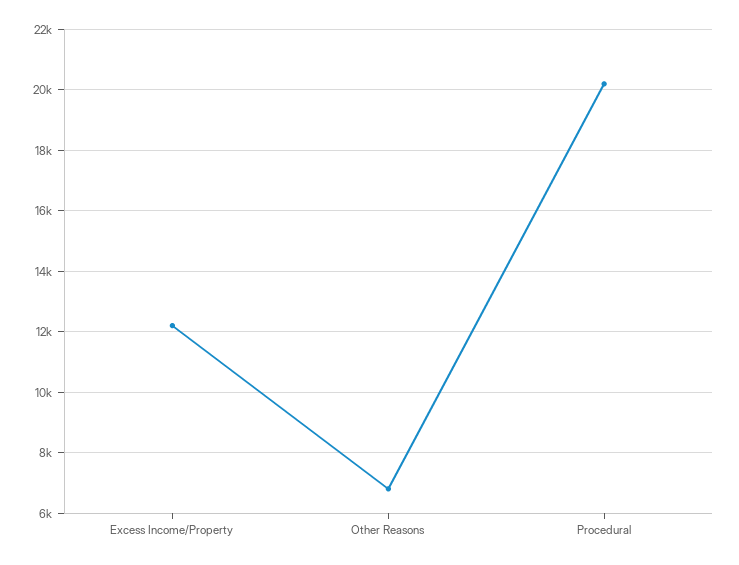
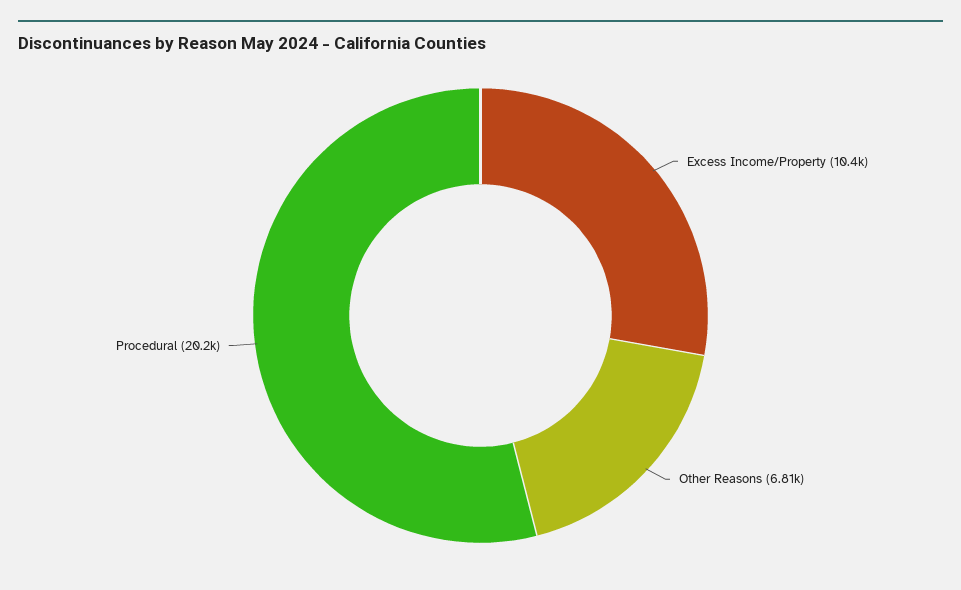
  {
-   "Excess Income/Property": 12200,
+   "Excess Income/Property": 10400,
    "Other Reasons": 6810,
    "Procedural": 20200
  }

